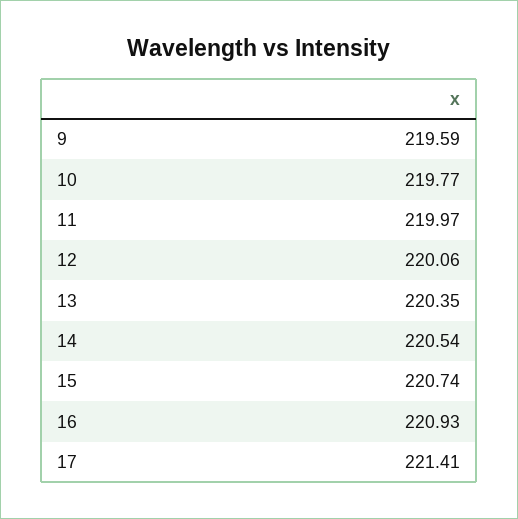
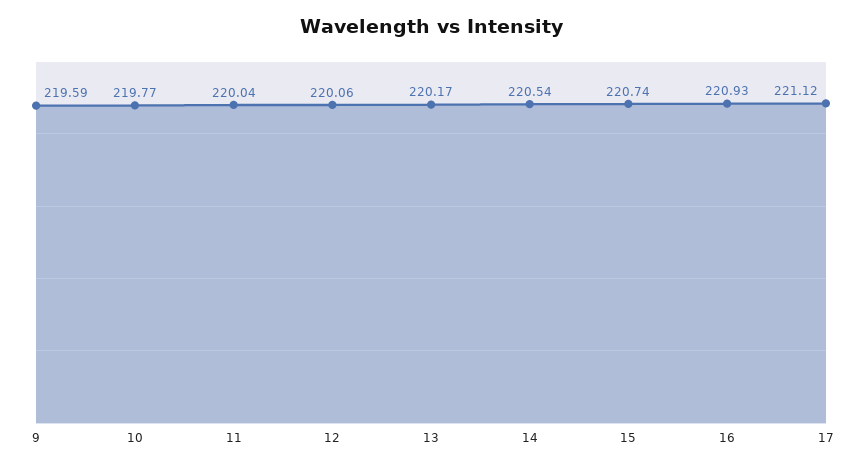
  {
    "9": 219.59,
    "10": 219.77,
-   "11": 219.97,
+   "11": 220.04,
    "12": 220.06,
-   "13": 220.35,
+   "13": 220.17,
    "14": 220.54,
    "15": 220.74,
    "16": 220.93,
-   "17": 221.41
+   "17": 221.12
  }

